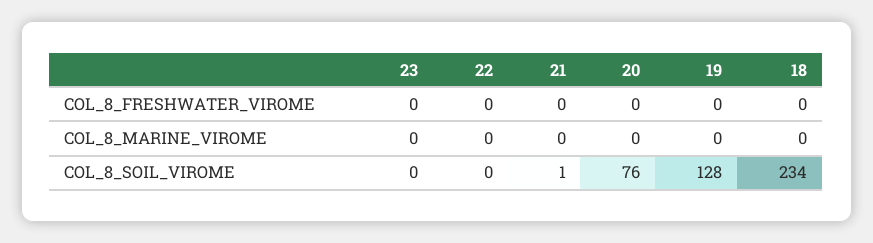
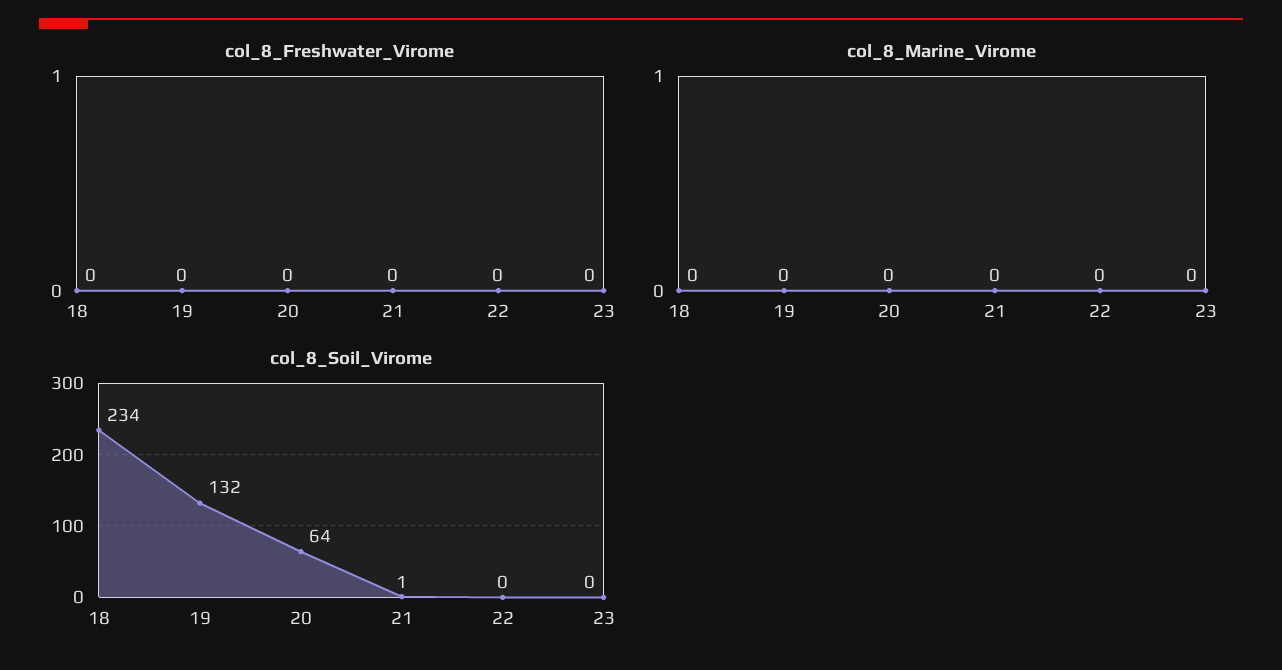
  {
    "COL_8_FRESHWATER_VIROME": {
      "23": 0,
      "22": 0,
      "21": 0,
      "20": 0,
      "19": 0,
      "18": 0
    },
    "COL_8_MARINE_VIROME": {
      "23": 0,
      "22": 0,
      "21": 0,
      "20": 0,
      "19": 0,
      "18": 0
    },
    "COL_8_SOIL_VIROME": {
      "23": 0,
      "22": 0,
      "21": 1,
-     "20": 76,
+     "20": 64,
-     "19": 128,
+     "19": 132,
      "18": 234
    }
  }

